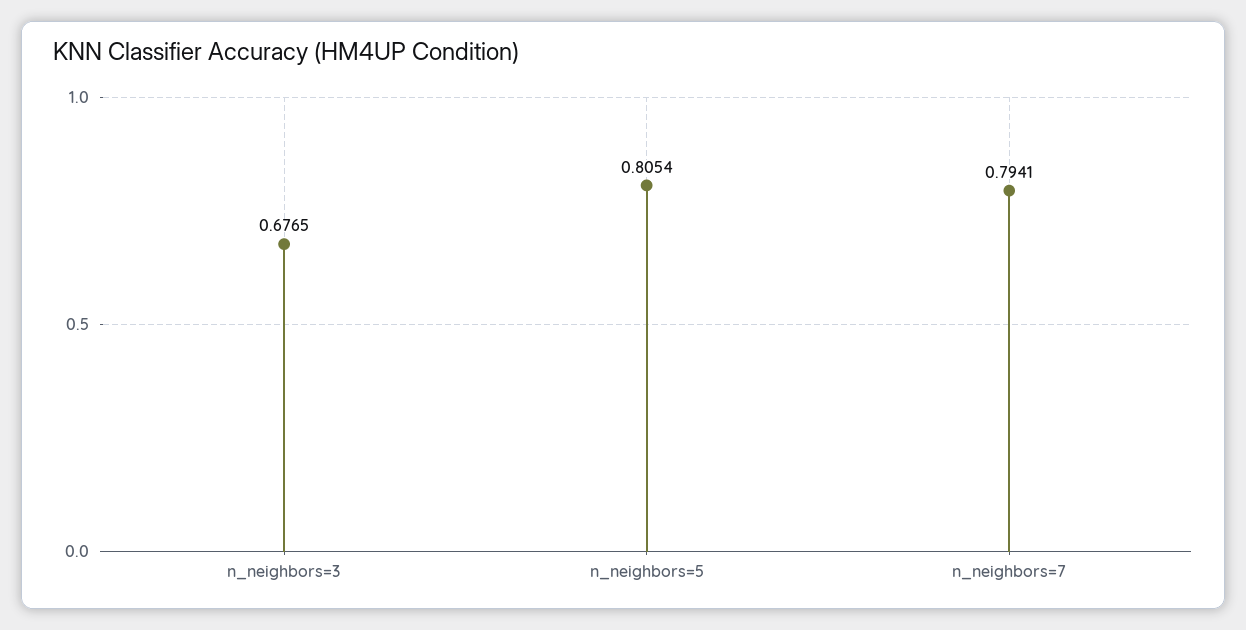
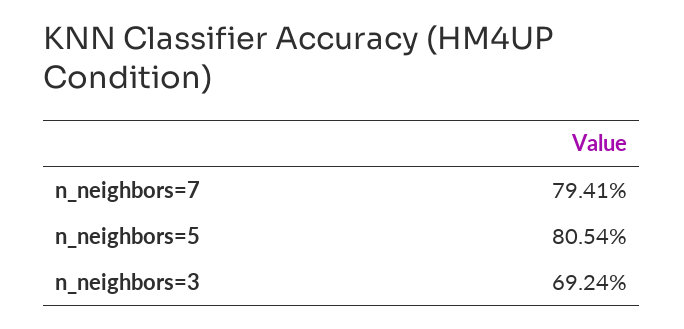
  {
-   "n_neighbors=3": 0.6765,
+   "n_neighbors=3": 0.6924,
    "n_neighbors=5": 0.8054,
    "n_neighbors=7": 0.7941
  }

